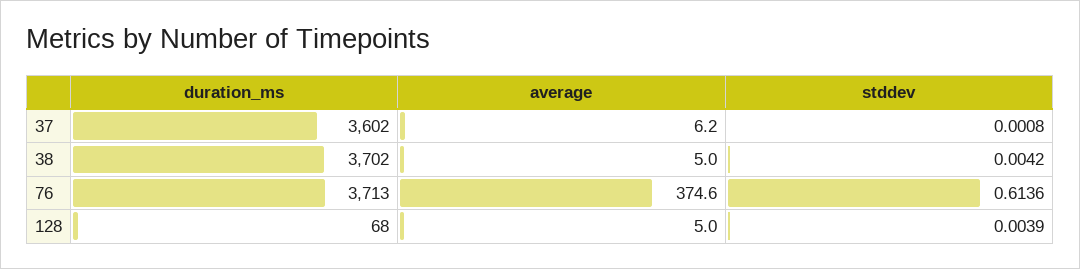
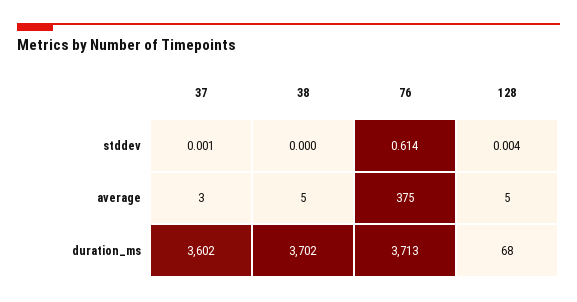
  {
    "duration_ms": {
      "37": 3602,
      "38": 3702,
      "76": 3713,
      "128": 68
    },
    "average": {
-     "37": 6.2,
+     "37": 3,
      "38": 5,
      "76": 374.6,
      "128": 5
    },
    "stddev": {
      "37": 0.0008,
-     "38": 0.0042,
+     "38": 0,
      "76": 0.6136,
      "128": 0.0039
    }
  }

